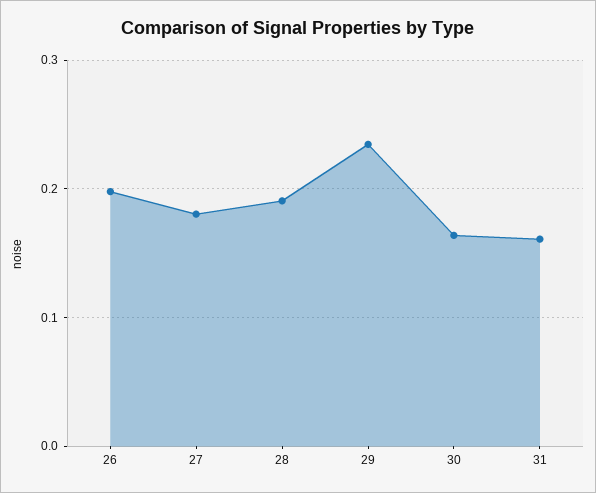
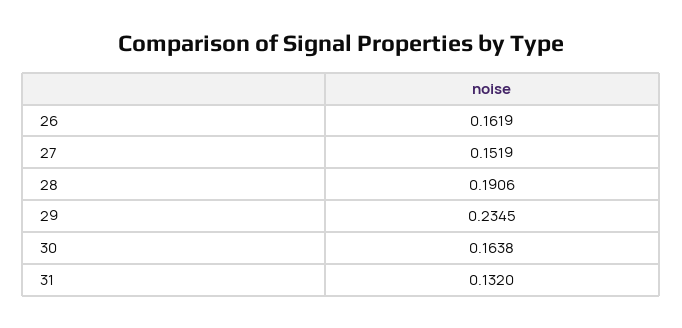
  {
-   "26": 0.2,
+   "26": 0.1619,
-   "27": 0.18,
+   "27": 0.1519,
    "28": 0.1906,
    "29": 0.2345,
    "30": 0.1638,
-   "31": 0.16
+   "31": 0.132
  }

